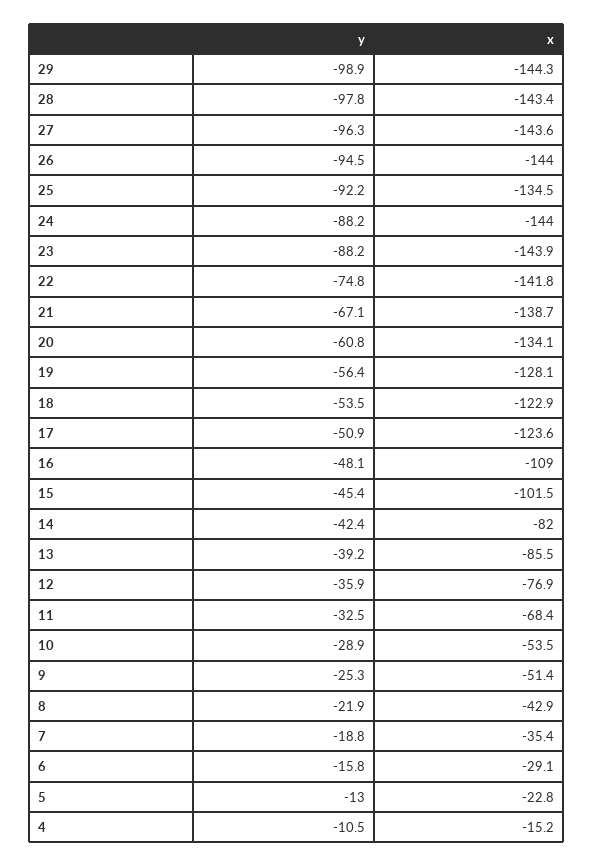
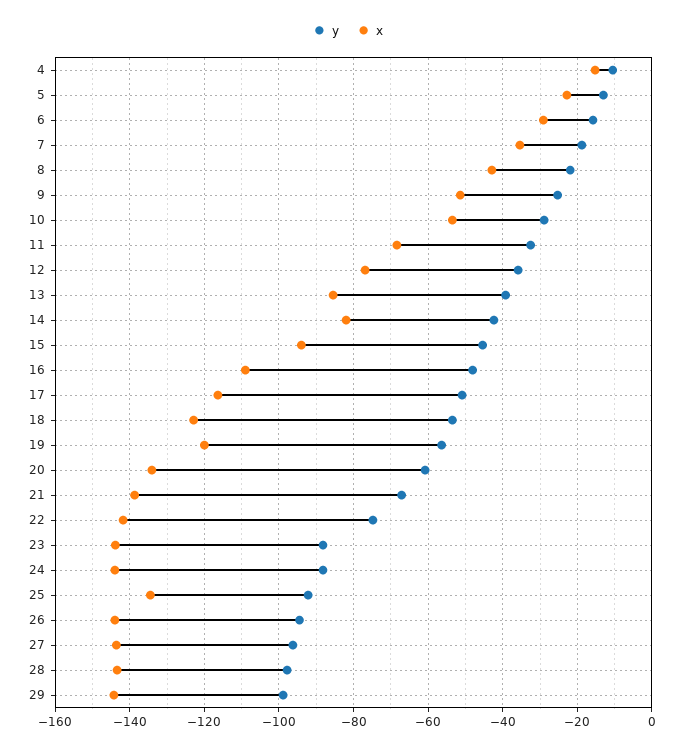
  {
    "y": {
      "29": -98.9,
      "28": -97.8,
      "27": -96.3,
      "26": -94.5,
      "25": -92.2,
      "24": -88.2,
      "23": -88.2,
      "22": -74.8,
      "21": -67.1,
      "20": -60.8,
      "19": -56.4,
      "18": -53.5,
      "17": -50.9,
      "16": -48.1,
      "15": -45.4,
      "14": -42.4,
      "13": -39.2,
      "12": -35.9,
      "11": -32.5,
      "10": -28.9,
      "9": -25.3,
      "8": -21.9,
      "7": -18.8,
      "6": -15.8,
      "5": -13,
      "4": -10.5
    },
    "x": {
      "29": -144.3,
      "28": -143.4,
      "27": -143.6,
      "26": -144,
      "25": -134.5,
      "24": -144,
      "23": -143.9,
      "22": -141.8,
      "21": -138.7,
      "20": -134.1,
-     "19": -128.1,
+     "19": -120,
      "18": -122.9,
-     "17": -123.6,
+     "17": -116,
      "16": -109,
-     "15": -101.5,
+     "15": -94,
      "14": -82,
      "13": -85.5,
      "12": -76.9,
      "11": -68.4,
      "10": -53.5,
      "9": -51.4,
      "8": -42.9,
      "7": -35.4,
      "6": -29.1,
      "5": -22.8,
      "4": -15.2
    }
  }

